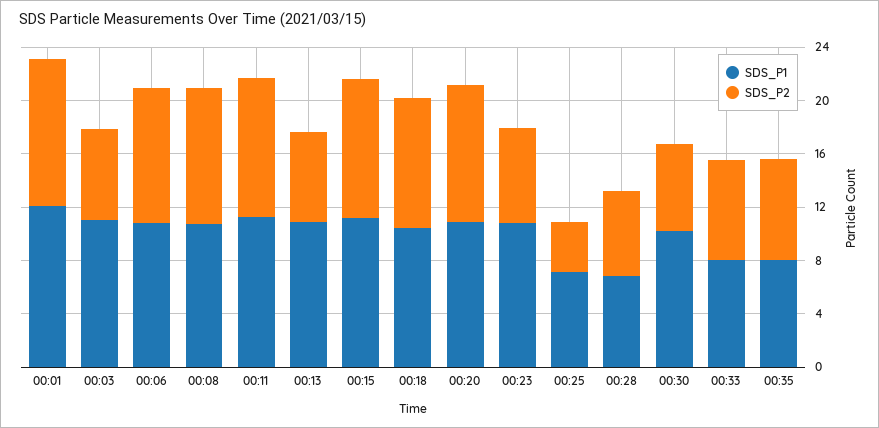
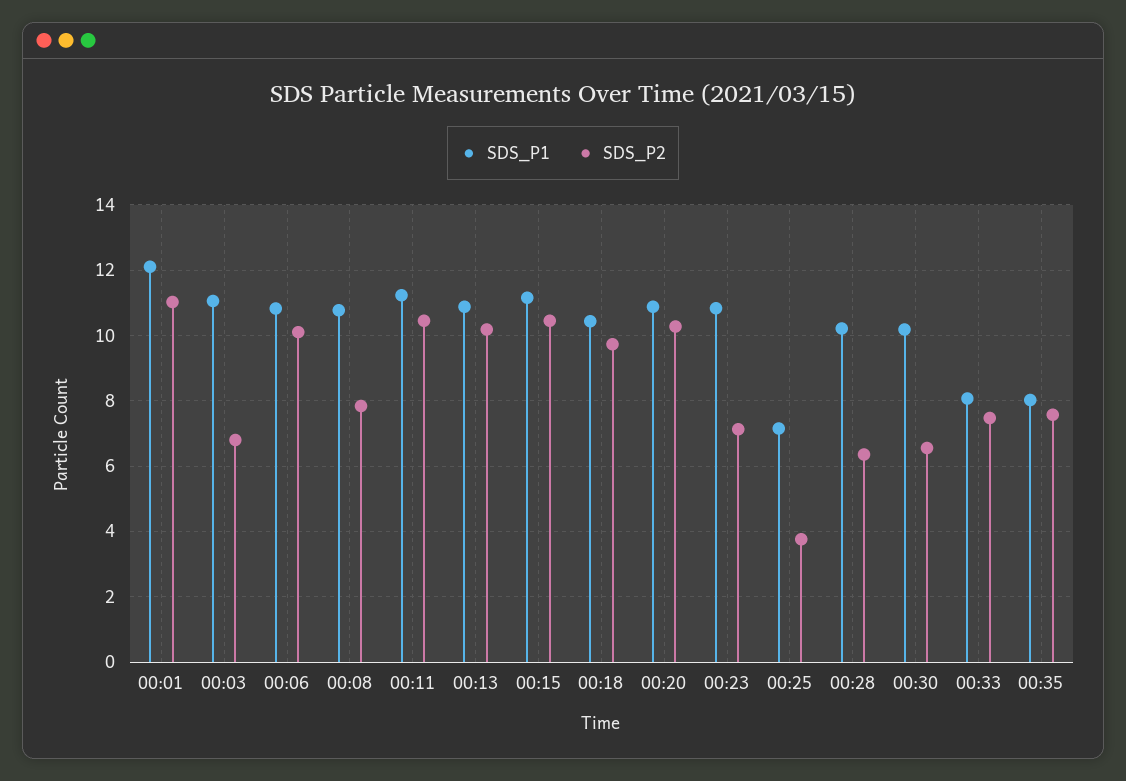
  {
    "SDS_P1": {
      "00:01": 12.2,
      "00:03": 11,
      "00:06": 10.8,
      "00:08": 10.8,
      "00:11": 11.2,
      "00:13": 10.8,
      "00:15": 11.2,
      "00:18": 10.4,
      "00:20": 10.8,
      "00:23": 10.8,
      "00:25": 7.2,
-     "00:28": 7,
+     "00:28": 10.2,
      "00:30": 10.2,
      "00:33": 8,
      "00:35": 8
    },
    "SDS_P2": {
      "00:01": 11,
      "00:03": 6.8,
      "00:06": 10.2,
-     "00:08": 10,
+     "00:08": 7.8,
      "00:11": 10.4,
-     "00:13": 7,
+     "00:13": 10.2,
      "00:15": 10.4,
      "00:18": 9.8,
      "00:20": 10.2,
      "00:23": 7.2,
      "00:25": 3.8,
      "00:28": 6.4,
      "00:30": 6.6,
      "00:33": 7.4,
      "00:35": 7.6
    }
  }

